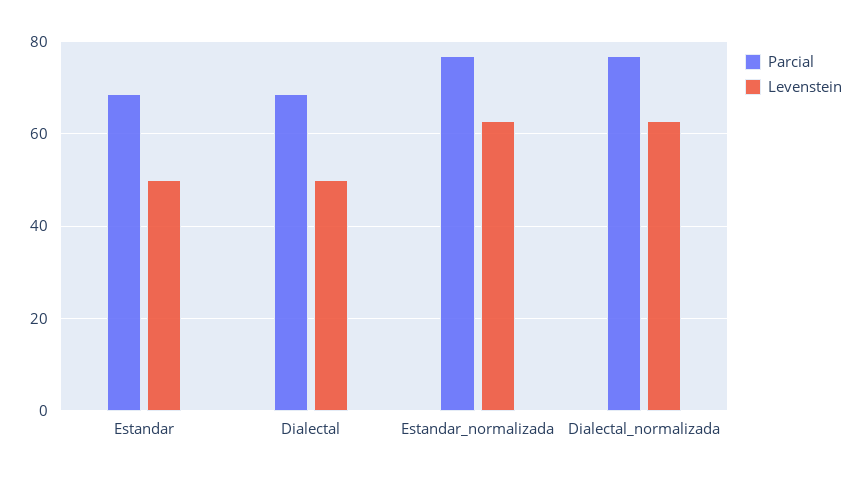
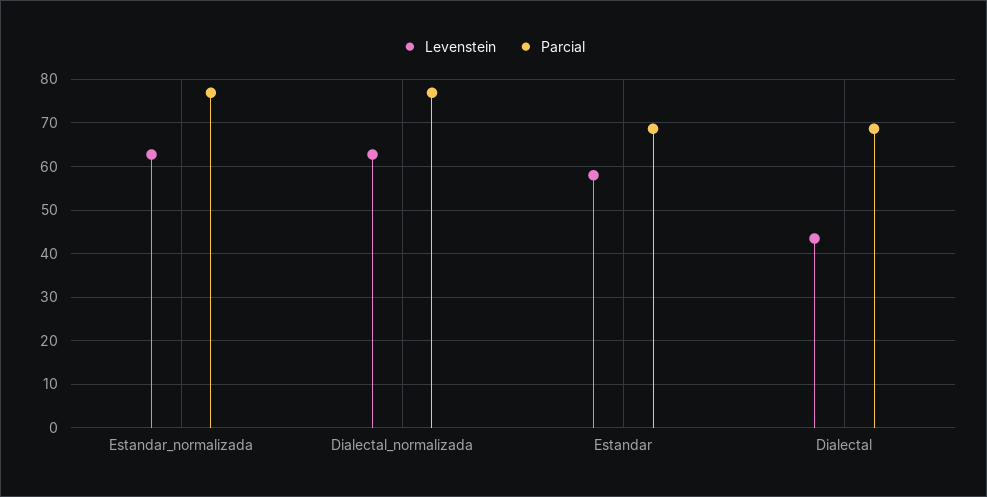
  {
    "Parcial": {
      "Estandar": 68,
      "Dialectal": 68,
      "Estandar_normalizada": 76,
      "Dialectal_normalizada": 76
    },
    "Levenstein": {
-     "Estandar": 50,
+     "Estandar": 58,
-     "Dialectal": 50,
+     "Dialectal": 44,
      "Estandar_normalizada": 62,
      "Dialectal_normalizada": 62
    }
  }

